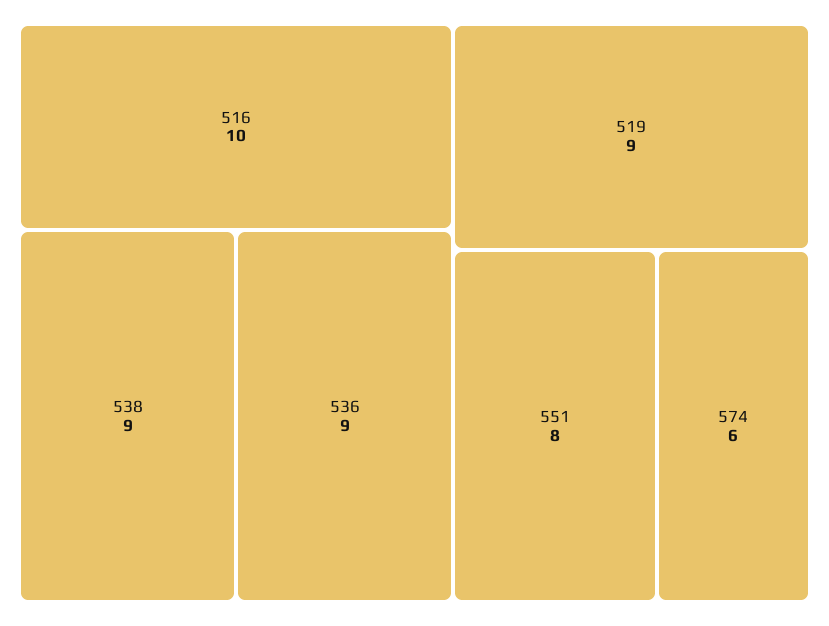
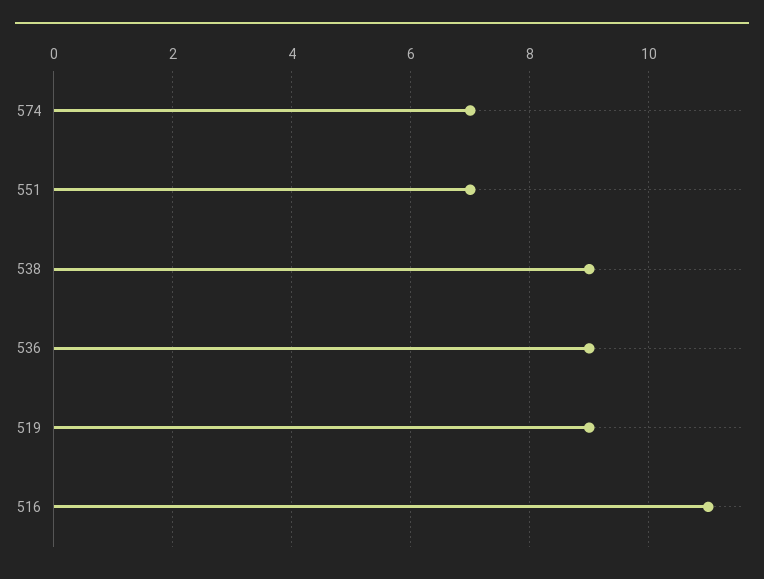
  {
-   "516": 10,
+   "516": 11,
    "538": 9,
    "536": 9,
    "519": 9,
-   "551": 8,
+   "551": 7,
-   "574": 6
+   "574": 7
  }

